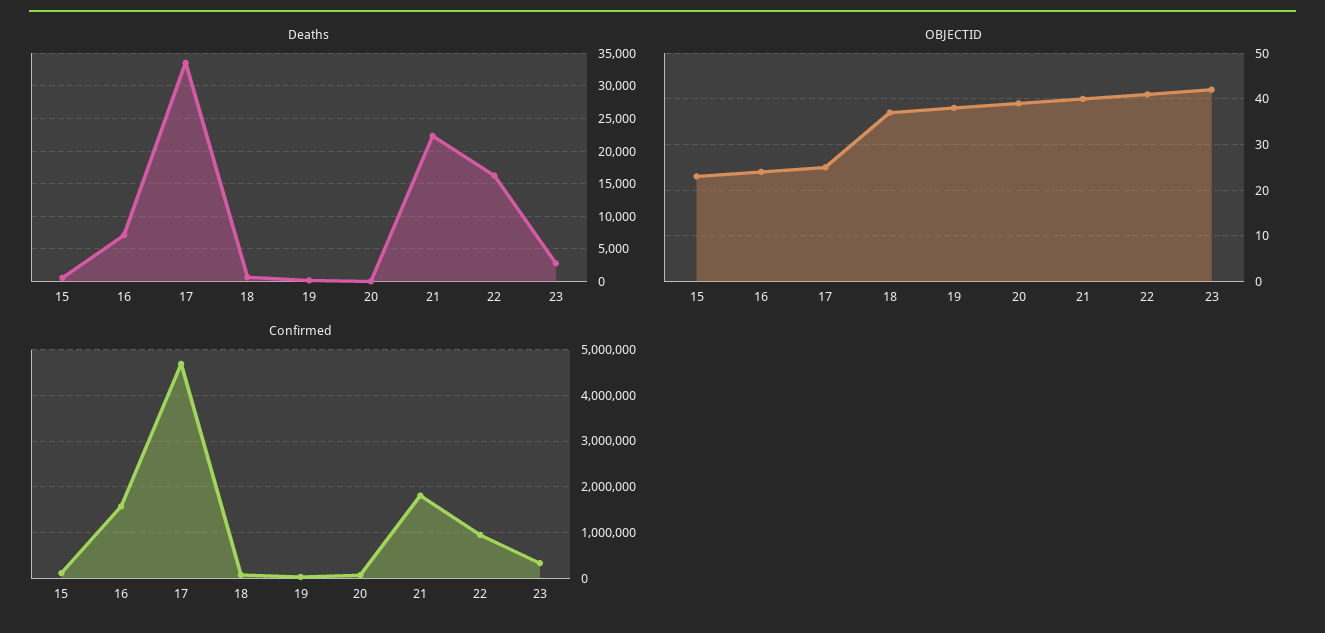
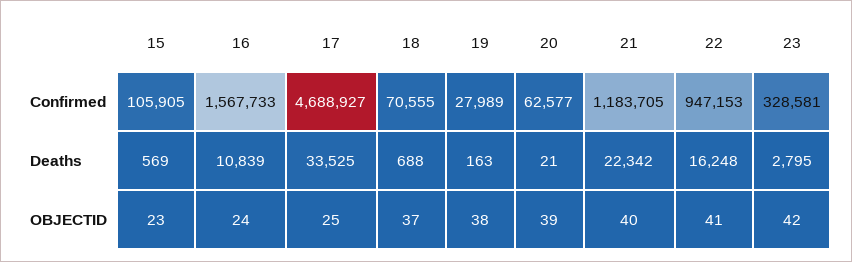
  {
    "Deaths": {
      "15": 569,
-     "16": 7000,
+     "16": 10839,
      "17": 33525,
      "18": 688,
      "19": 163,
      "20": 21,
      "21": 22342,
      "22": 16248,
      "23": 2795
    },
    "OBJECTID": {
      "15": 23,
      "16": 24,
      "17": 25,
      "18": 37,
      "19": 38,
      "20": 39,
      "21": 40,
      "22": 41,
      "23": 42
    },
    "Confirmed": {
      "15": 105905,
      "16": 1567733,
      "17": 4688927,
      "18": 70555,
      "19": 27989,
      "20": 62577,
-     "21": 1800000,
+     "21": 1183705,
      "22": 947153,
      "23": 328581
    }
  }

